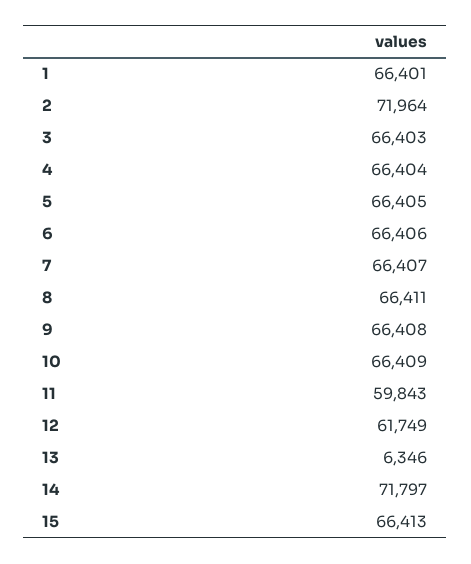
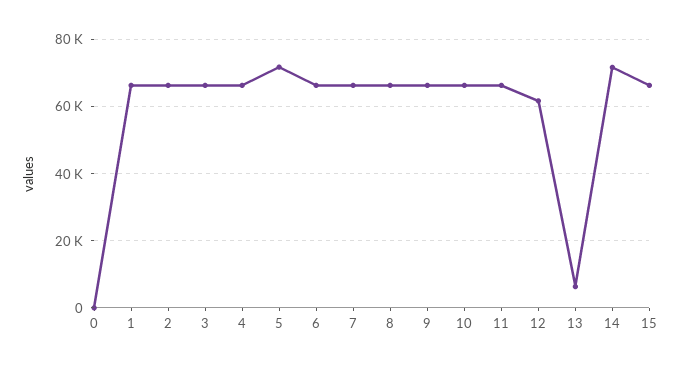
  {
    "1": 66401,
-   "2": 71964,
+   "2": 66000,
    "3": 66403,
    "4": 66404,
-   "5": 66405,
+   "5": 72000,
    "6": 66406,
    "7": 66407,
    "8": 66411,
    "9": 66408,
    "10": 66409,
-   "11": 59843,
+   "11": 66000,
    "12": 61749,
    "13": 6346,
    "14": 71797,
-   "15": 66413
+   "15": 66413,
+   "0": 0
  }

